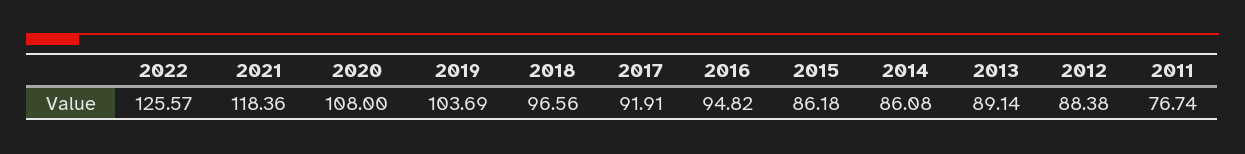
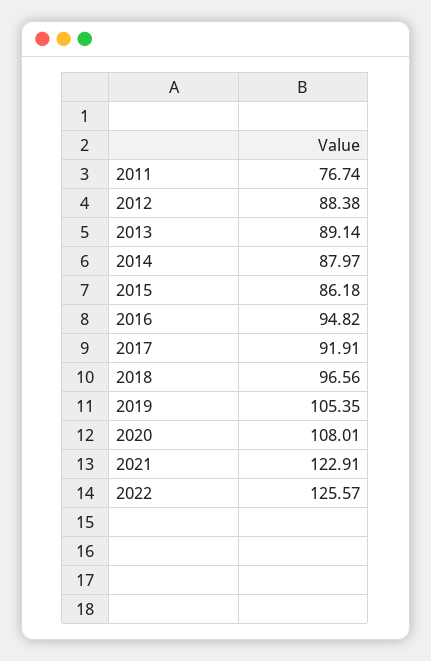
  {
    "2022": 125.57,
-   "2021": 118.36,
+   "2021": 122.91,
-   "2020": 108,
+   "2020": 108.01,
-   "2019": 103.69,
+   "2019": 105.35,
    "2018": 96.56,
    "2017": 91.91,
    "2016": 94.82,
    "2015": 86.18,
-   "2014": 86.08,
+   "2014": 87.97,
    "2013": 89.14,
    "2012": 88.38,
    "2011": 76.74
  }

